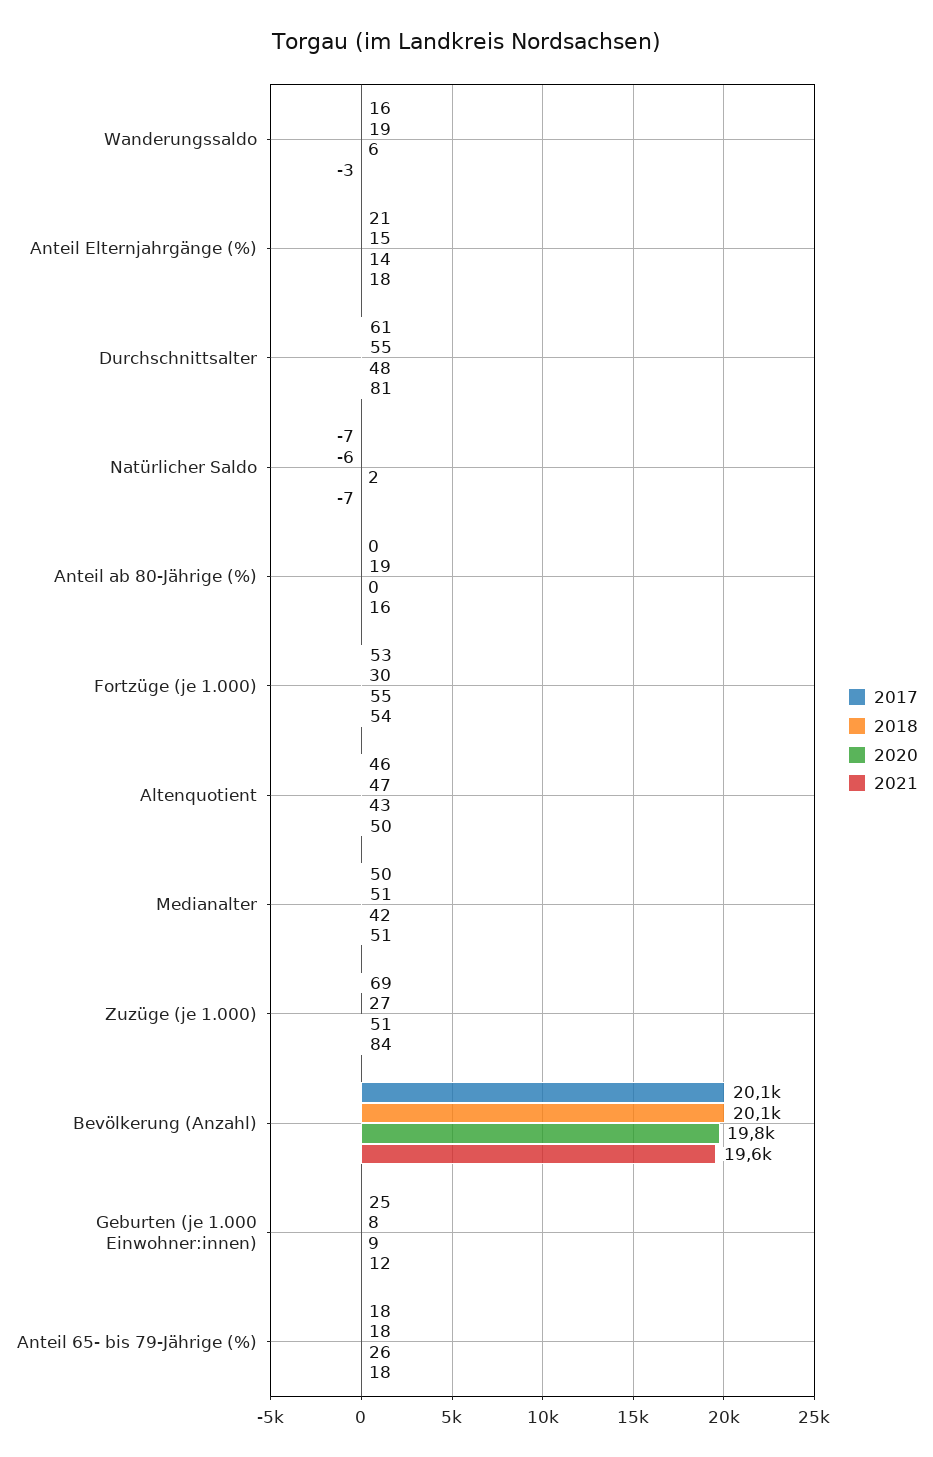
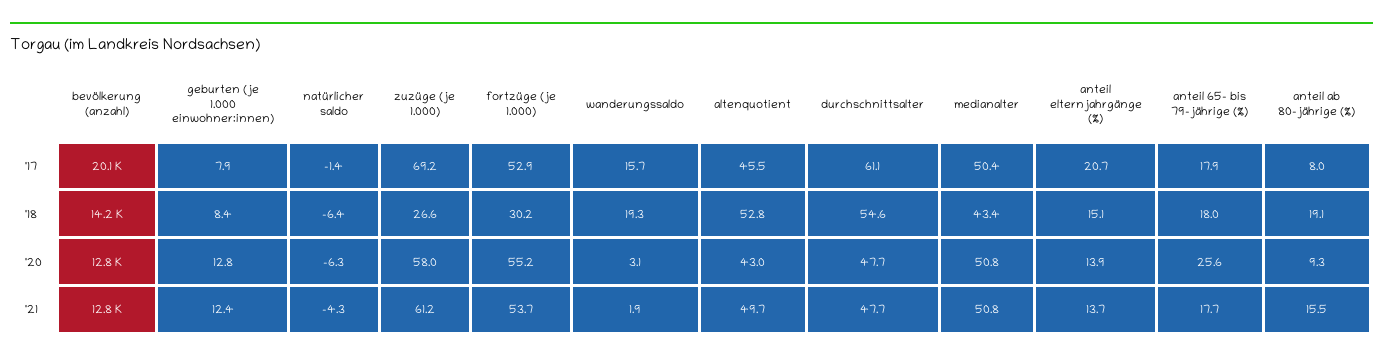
  {
    "2017": {
      "Wanderungssaldo": 15.7,
      "Anteil Elternjahrgänge (%)": 20.7,
      "Durchschnittsalter": 61.1,
-     "Natürlicher Saldo": -7,
+     "Natürlicher Saldo": -1.4,
-     "Anteil ab 80-Jährige (%)": 0,
+     "Anteil ab 80-Jährige (%)": 8,
      "Fortzüge (je 1.000)": 52.9,
      "Altenquotient": 45.5,
      "Medianalter": 50.4,
      "Zuzüge (je 1.000)": 69.2,
      "Bevölkerung (Anzahl)": 20100,
-     "Geburten (je 1.000 Einwohner:innen)": 25,
+     "Geburten (je 1.000 Einwohner:innen)": 7.9,
      "Anteil 65- bis 79-Jährige (%)": 17.9
    },
    "2018": {
      "Wanderungssaldo": 19.3,
      "Anteil Elternjahrgänge (%)": 15.1,
      "Durchschnittsalter": 54.6,
      "Natürlicher Saldo": -6.4,
      "Anteil ab 80-Jährige (%)": 19.1,
      "Fortzüge (je 1.000)": 30.2,
-     "Altenquotient": 47,
+     "Altenquotient": 52.8,
-     "Medianalter": 51,
+     "Medianalter": 43.4,
      "Zuzüge (je 1.000)": 26.6,
-     "Bevölkerung (Anzahl)": 20100,
+     "Bevölkerung (Anzahl)": 14200,
      "Geburten (je 1.000 Einwohner:innen)": 8.4,
      "Anteil 65- bis 79-Jährige (%)": 18
    },
    "2020": {
-     "Wanderungssaldo": 6,
+     "Wanderungssaldo": 3.1,
      "Anteil Elternjahrgänge (%)": 13.9,
      "Durchschnittsalter": 47.7,
-     "Natürlicher Saldo": 2,
+     "Natürlicher Saldo": -6.3,
-     "Anteil ab 80-Jährige (%)": 0,
+     "Anteil ab 80-Jährige (%)": 9.3,
      "Fortzüge (je 1.000)": 55.2,
      "Altenquotient": 43,
-     "Medianalter": 42,
+     "Medianalter": 50.8,
-     "Zuzüge (je 1.000)": 51,
+     "Zuzüge (je 1.000)": 58,
-     "Bevölkerung (Anzahl)": 19800,
+     "Bevölkerung (Anzahl)": 12800,
-     "Geburten (je 1.000 Einwohner:innen)": 9,
+     "Geburten (je 1.000 Einwohner:innen)": 12.8,
      "Anteil 65- bis 79-Jährige (%)": 25.6
    },
    "2021": {
-     "Wanderungssaldo": -3,
+     "Wanderungssaldo": 1.9,
-     "Anteil Elternjahrgänge (%)": 18,
+     "Anteil Elternjahrgänge (%)": 13.7,
-     "Durchschnittsalter": 81,
+     "Durchschnittsalter": 47.7,
-     "Natürlicher Saldo": -7,
+     "Natürlicher Saldo": -4.3,
      "Anteil ab 80-Jährige (%)": 15.5,
      "Fortzüge (je 1.000)": 53.7,
      "Altenquotient": 49.7,
      "Medianalter": 50.8,
-     "Zuzüge (je 1.000)": 84,
+     "Zuzüge (je 1.000)": 61.2,
-     "Bevölkerung (Anzahl)": 19600,
+     "Bevölkerung (Anzahl)": 12800,
      "Geburten (je 1.000 Einwohner:innen)": 12.4,
      "Anteil 65- bis 79-Jährige (%)": 17.7
    }
  }

